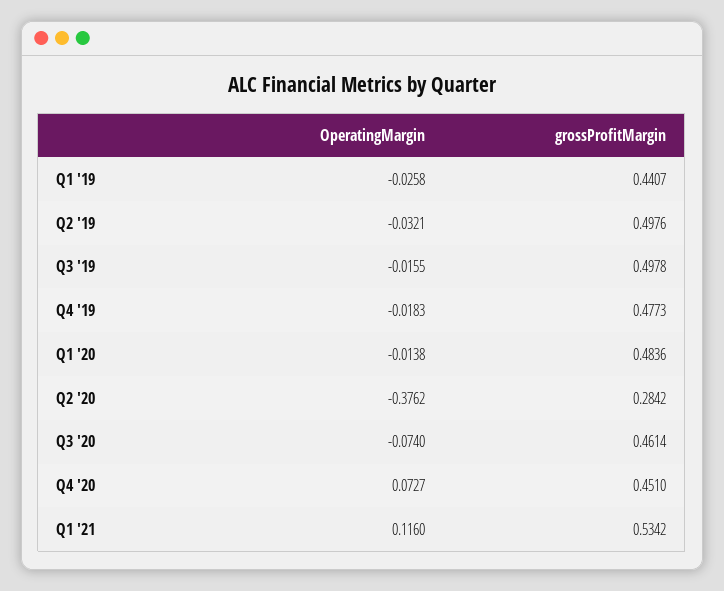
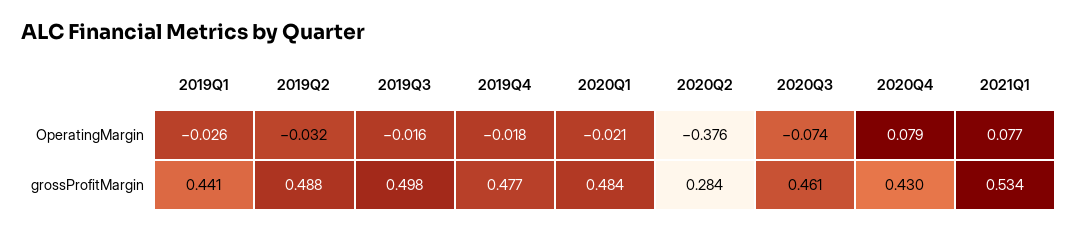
  {
    "OperatingMargin": {
      "Q1 '19": -0.0258,
      "Q2 '19": -0.0321,
      "Q3 '19": -0.0155,
      "Q4 '19": -0.0183,
-     "Q1 '20": -0.0138,
+     "Q1 '20": -0.021,
      "Q2 '20": -0.3762,
      "Q3 '20": -0.074,
-     "Q4 '20": 0.0727,
+     "Q4 '20": 0.079,
-     "Q1 '21": 0.116
+     "Q1 '21": 0.077
    },
    "grossProfitMargin": {
      "Q1 '19": 0.4407,
-     "Q2 '19": 0.4976,
+     "Q2 '19": 0.488,
      "Q3 '19": 0.4978,
      "Q4 '19": 0.4773,
      "Q1 '20": 0.4836,
      "Q2 '20": 0.2842,
      "Q3 '20": 0.4614,
-     "Q4 '20": 0.451,
+     "Q4 '20": 0.43,
      "Q1 '21": 0.5342
    }
  }

